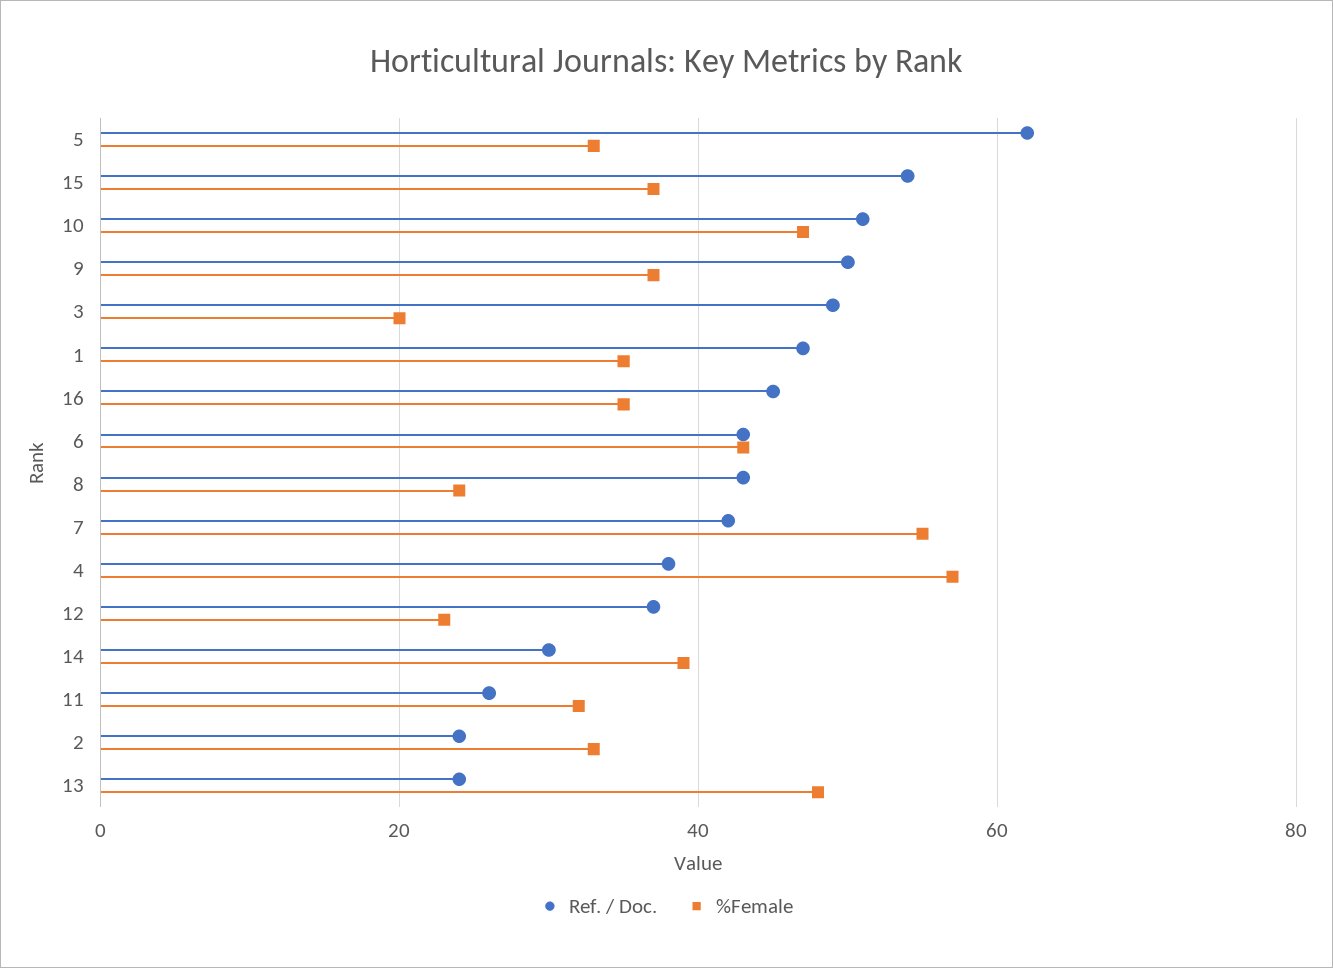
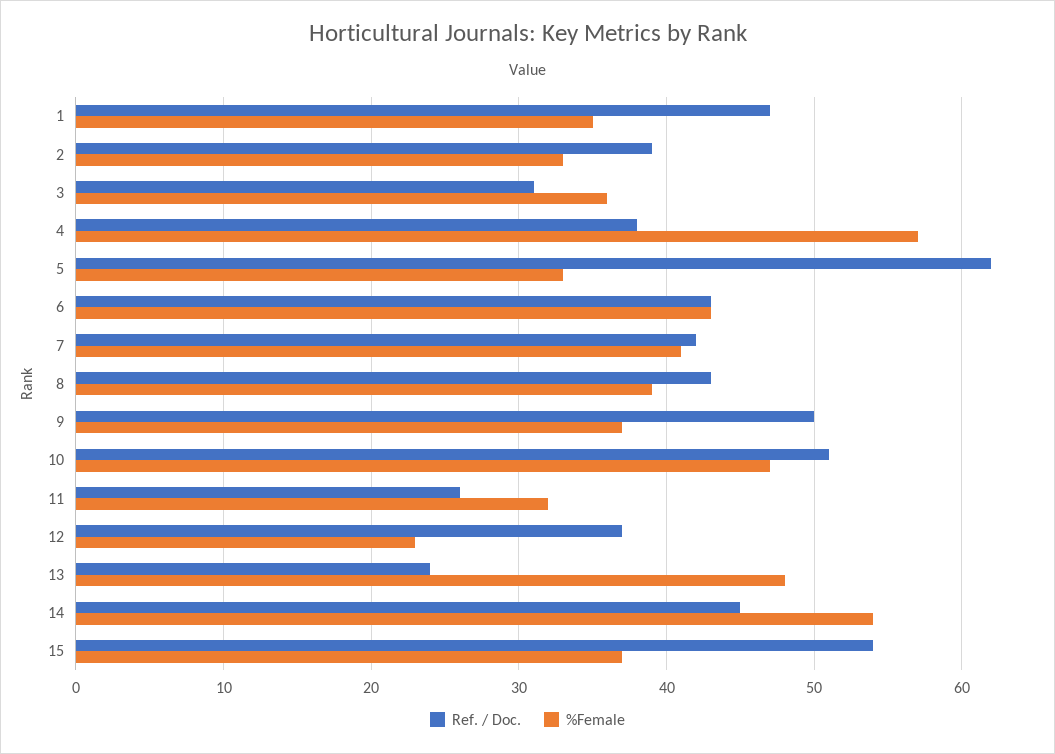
  {
    "Ref. / Doc.": {
      "5": 62,
      "15": 54,
      "10": 51,
      "9": 50,
-     "3": 50,
+     "3": 31,
      "1": 47,
-     "16": 45,
      "6": 43,
      "8": 43,
      "7": 42,
      "4": 38,
      "12": 37,
-     "14": 30,
+     "14": 45,
      "11": 26,
-     "2": 25,
+     "2": 39,
      "13": 24
    },
    "%Female": {
      "5": 33,
      "15": 37,
      "10": 47,
      "9": 37,
-     "3": 20,
+     "3": 36,
      "1": 35,
-     "16": 35,
      "6": 43,
-     "8": 25,
+     "8": 39,
-     "7": 55,
+     "7": 41,
      "4": 57,
      "12": 23,
-     "14": 40,
+     "14": 54,
      "11": 32,
      "2": 33,
      "13": 48
    }
  }

